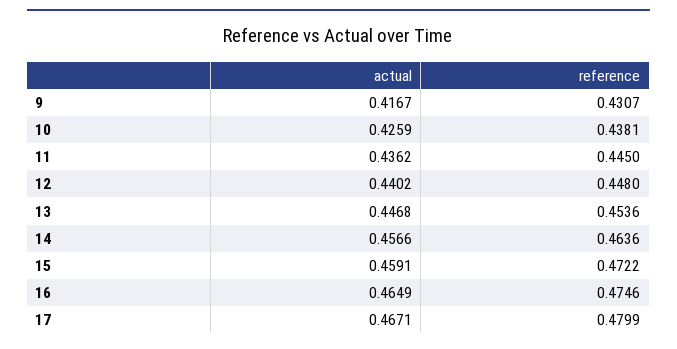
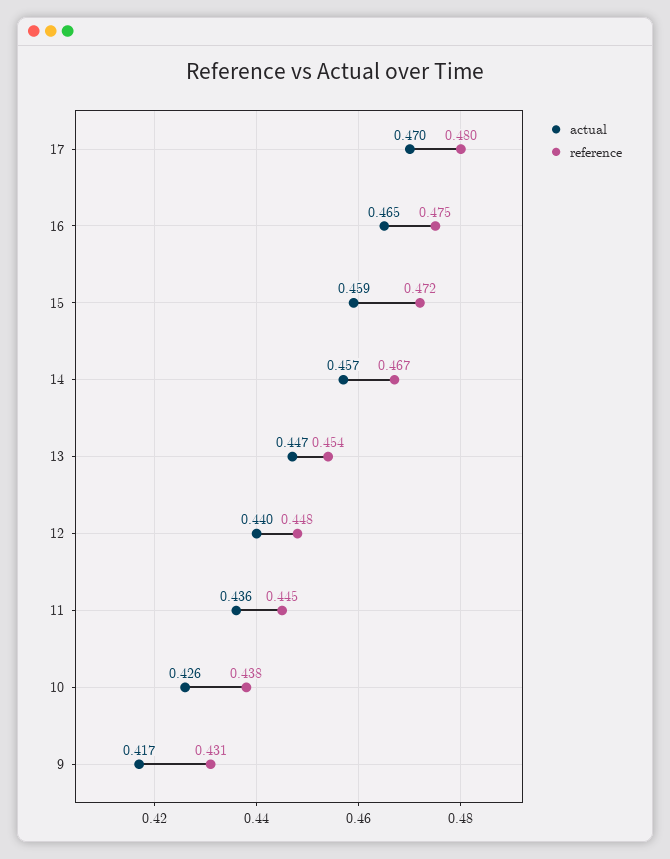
  {
    "actual": {
      "9": 0.4167,
      "10": 0.4259,
      "11": 0.4362,
      "12": 0.4402,
      "13": 0.4468,
      "14": 0.4566,
      "15": 0.4591,
      "16": 0.4649,
-     "17": 0.4671
+     "17": 0.47
    },
    "reference": {
      "9": 0.4307,
      "10": 0.4381,
      "11": 0.445,
      "12": 0.448,
      "13": 0.4536,
-     "14": 0.4636,
+     "14": 0.467,
      "15": 0.4722,
      "16": 0.4746,
      "17": 0.4799
    }
  }

